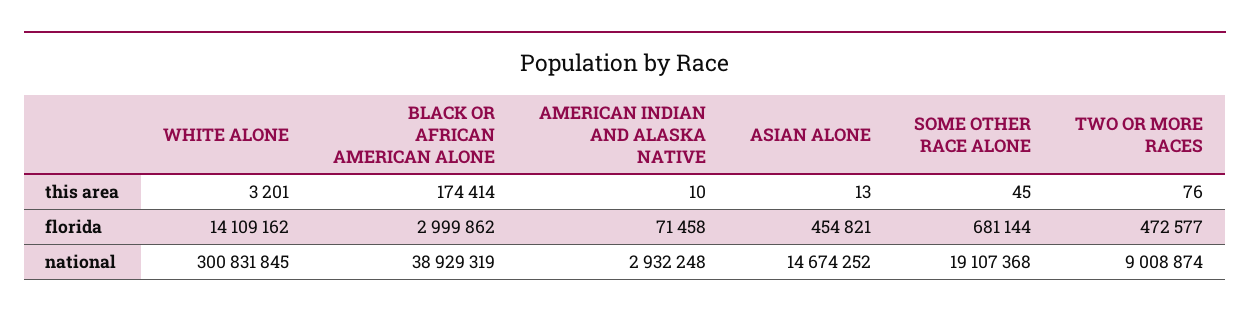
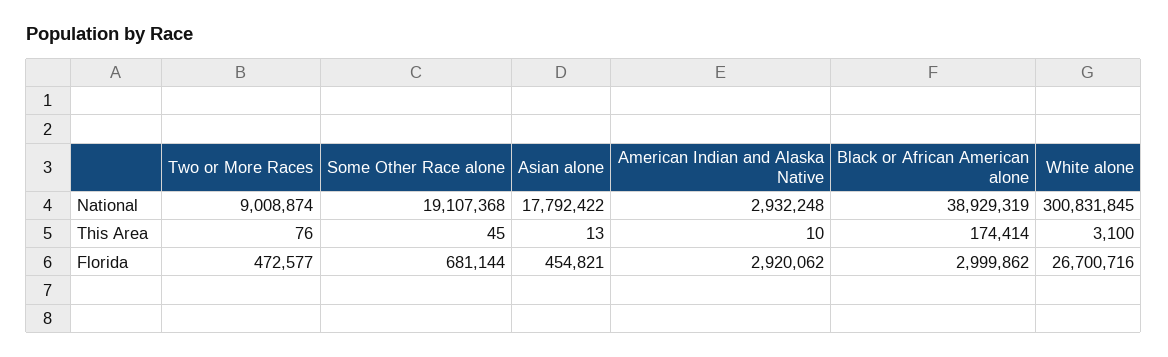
  {
    "WHITE ALONE": {
-     "this area": 3201,
+     "this area": 3100,
-     "florida": 14109162,
+     "florida": 26700716,
      "national": 300831845
    },
    "BLACK OR AFRICAN AMERICAN ALONE": {
      "this area": 174414,
      "florida": 2999862,
      "national": 38929319
    },
    "AMERICAN INDIAN AND ALASKA NATIVE": {
      "this area": 10,
-     "florida": 71458,
+     "florida": 2920062,
      "national": 2932248
    },
    "ASIAN ALONE": {
      "this area": 13,
      "florida": 454821,
-     "national": 14674252
+     "national": 17792422
    },
    "SOME OTHER RACE ALONE": {
      "this area": 45,
      "florida": 681144,
      "national": 19107368
    },
    "TWO OR MORE RACES": {
      "this area": 76,
      "florida": 472577,
      "national": 9008874
    }
  }

